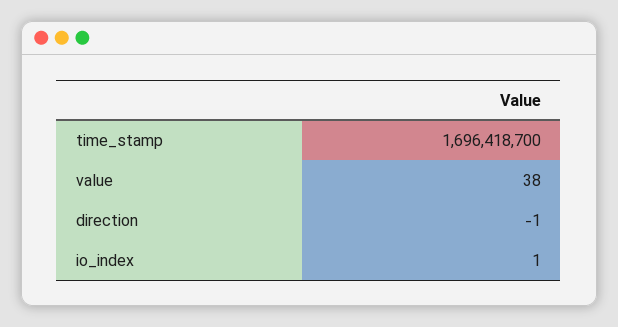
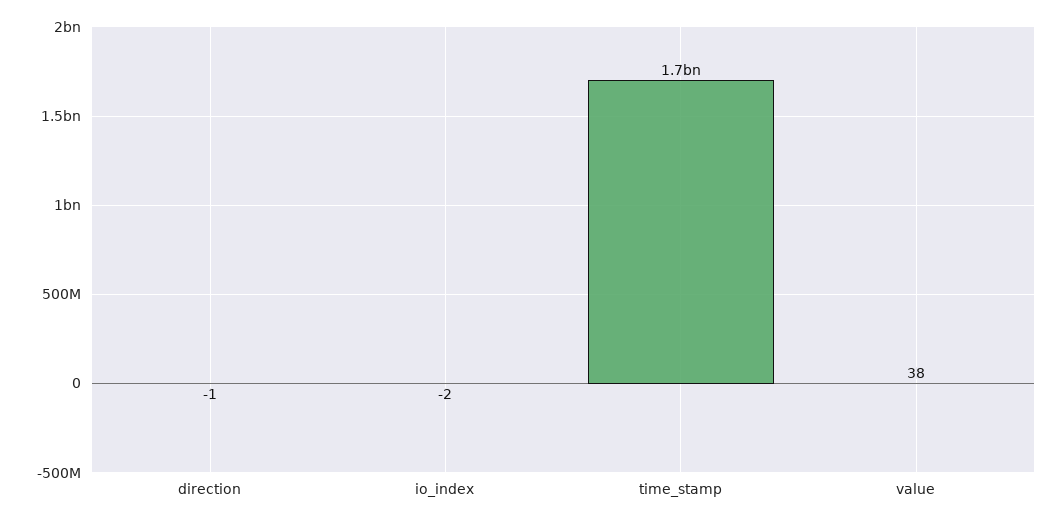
  {
    "time_stamp": 1696418700,
    "value": 38,
    "direction": -1,
-   "io_index": 1
+   "io_index": -2
  }

